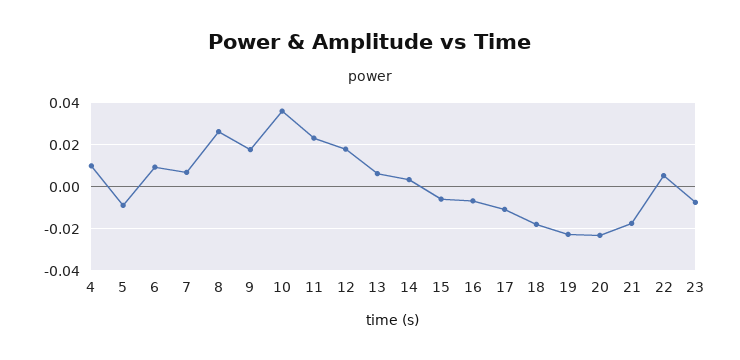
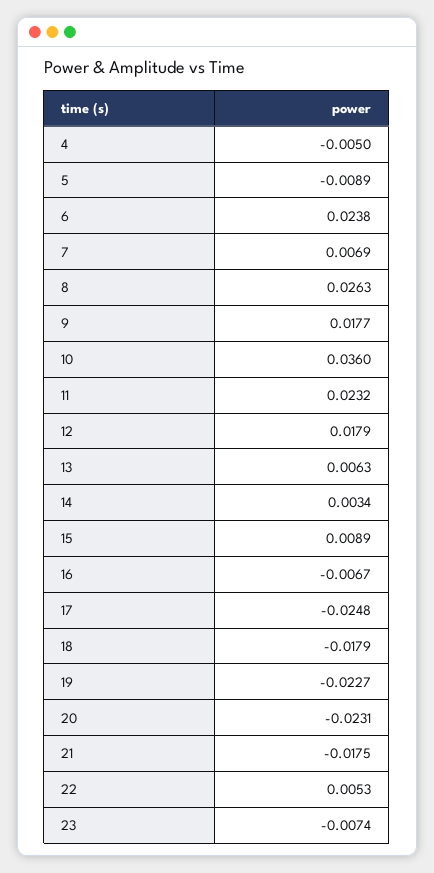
  {
-   "4": 0.01,
+   "4": -0.005,
    "5": -0.0089,
-   "6": 0.01,
+   "6": 0.0238,
    "7": 0.0069,
    "8": 0.0263,
    "9": 0.0177,
    "10": 0.036,
    "11": 0.0232,
    "12": 0.0179,
    "13": 0.0063,
    "14": 0.0034,
-   "15": -0.005,
+   "15": 0.0089,
    "16": -0.0067,
-   "17": -0.01,
+   "17": -0.0248,
    "18": -0.0179,
    "19": -0.0227,
    "20": -0.0231,
    "21": -0.0175,
    "22": 0.0053,
    "23": -0.0074
  }

